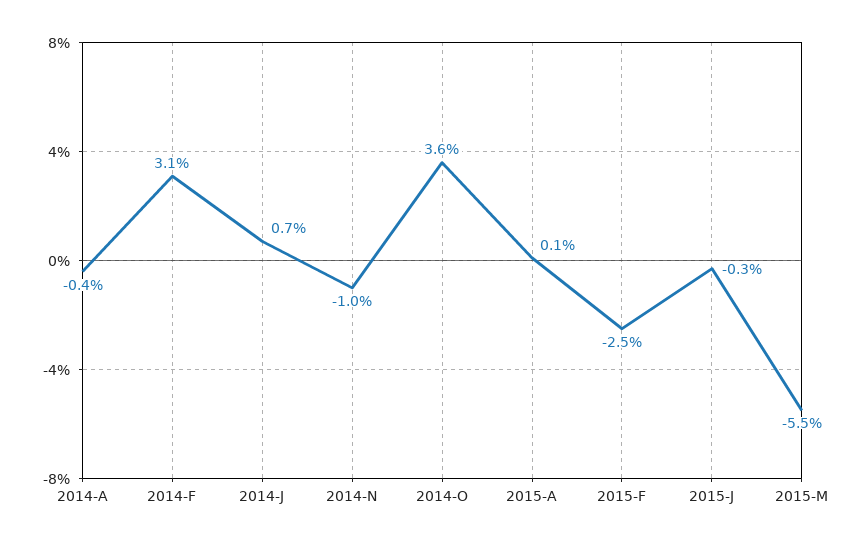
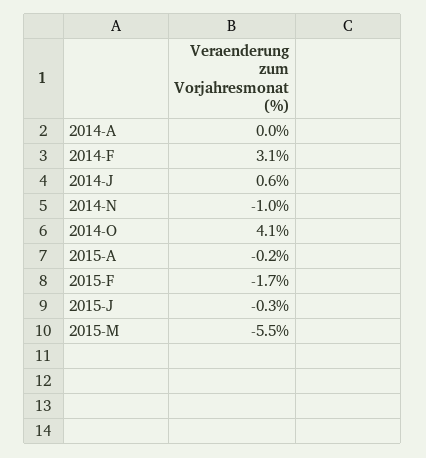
  {
-   "2014-A": -0.4,
+   "2014-A": 0,
    "2014-F": 3.1,
-   "2014-J": 0.7,
+   "2014-J": 0.6,
    "2014-N": -1,
-   "2014-O": 3.6,
+   "2014-O": 4.1,
-   "2015-A": 0.1,
+   "2015-A": -0.2,
-   "2015-F": -2.5,
+   "2015-F": -1.7,
    "2015-J": -0.3,
    "2015-M": -5.5
  }

